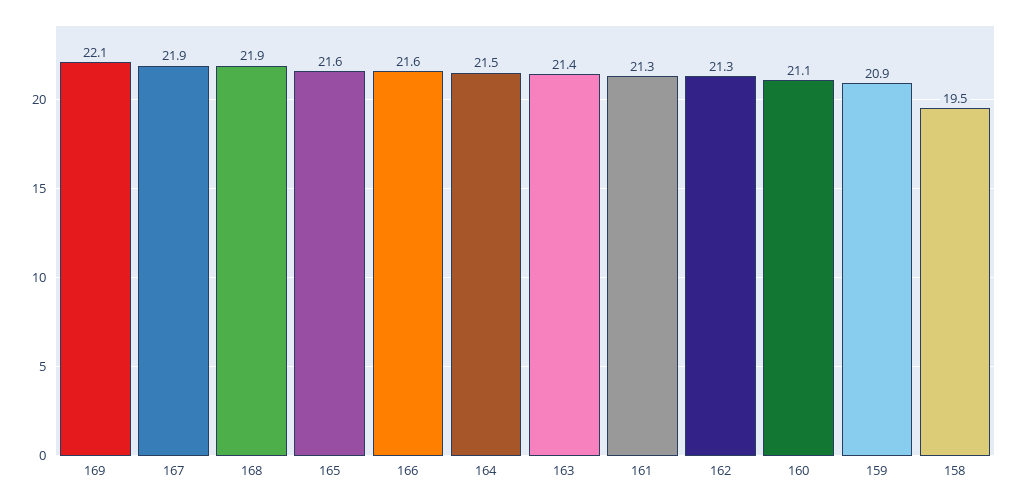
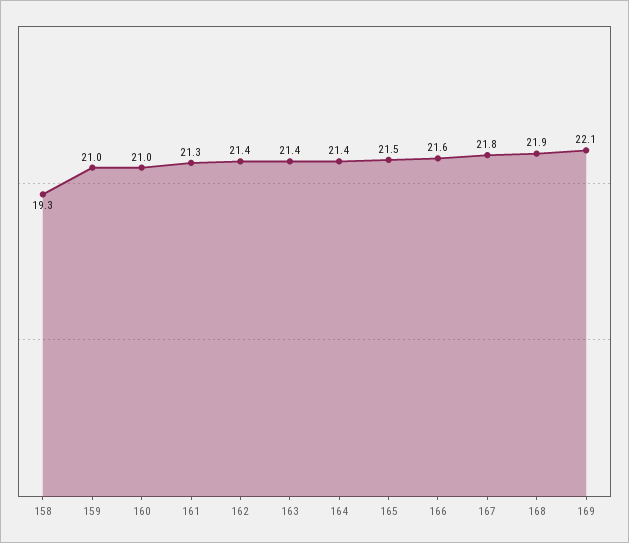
  {
    "169": 22.1,
-   "167": 21.9,
+   "167": 21.8,
    "168": 21.9,
-   "165": 21.6,
+   "165": 21.5,
    "166": 21.6,
-   "164": 21.5,
+   "164": 21.4,
    "163": 21.4,
    "161": 21.3,
-   "162": 21.3,
+   "162": 21.4,
-   "160": 21.1,
+   "160": 21,
-   "159": 20.9,
+   "159": 21,
-   "158": 19.5
+   "158": 19.3
  }

